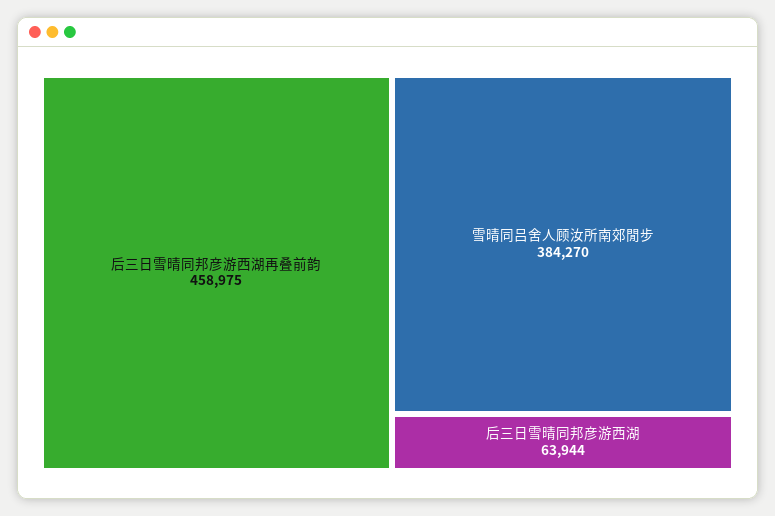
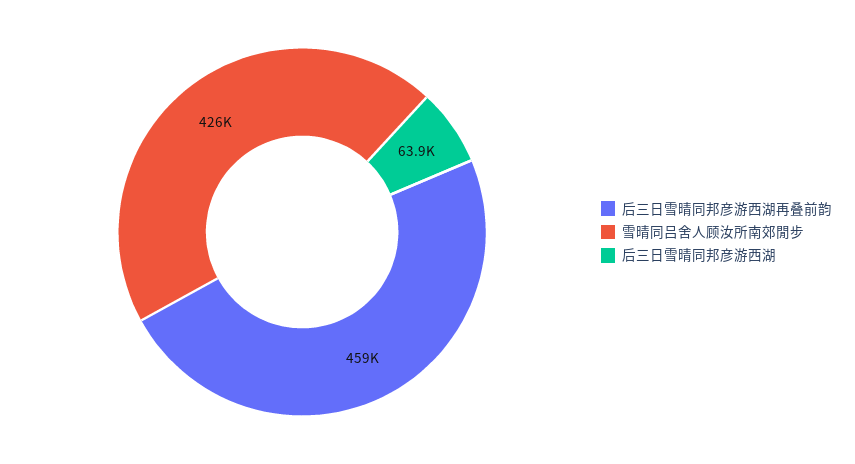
  {
    "后三日雪晴同邦彦游西湖再叠前韵": 458975,
-   "雪晴同吕舍人顾汝所南郊閒步": 384270,
+   "雪晴同吕舍人顾汝所南郊閒步": 426000,
    "后三日雪晴同邦彦游西湖": 63944
  }

